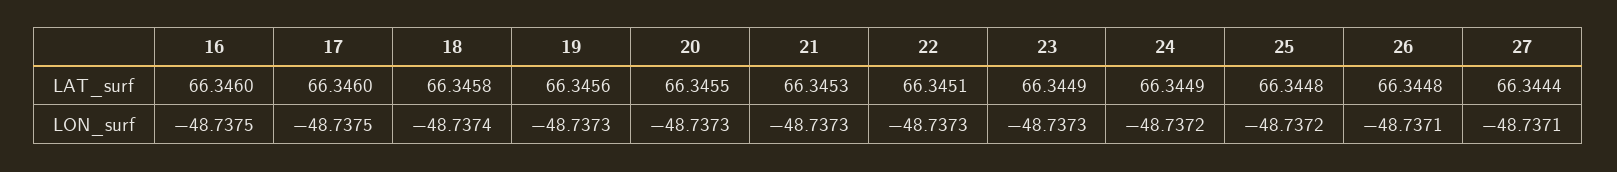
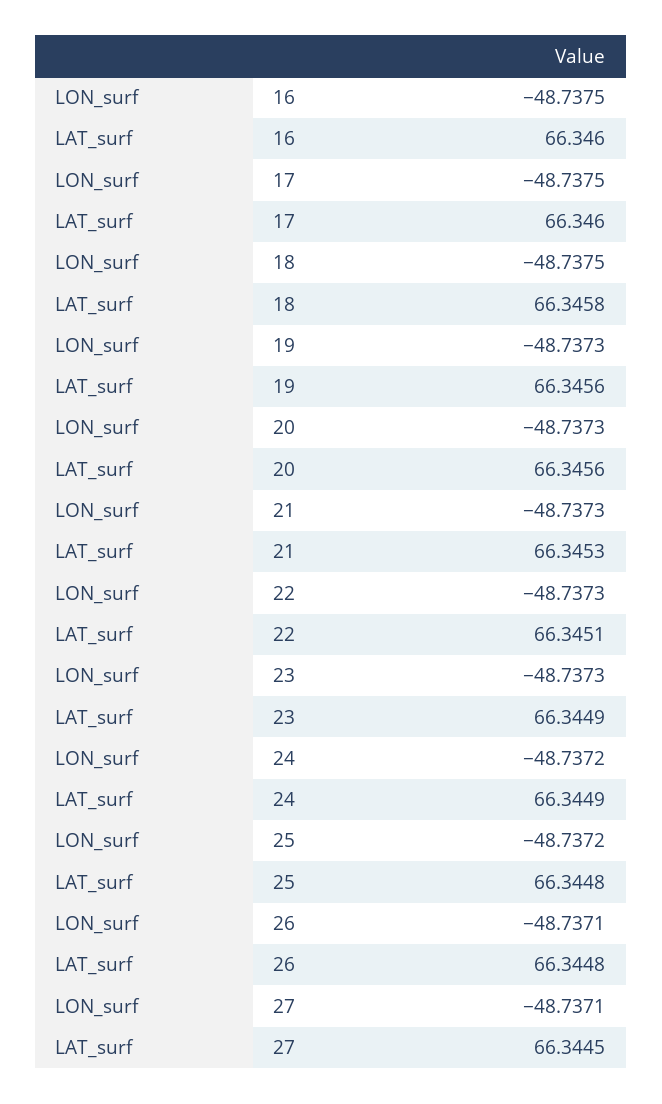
  {
    "16": {
      "LAT_surf": 66.346,
      "LON_surf": -48.7375
    },
    "17": {
      "LAT_surf": 66.346,
      "LON_surf": -48.7375
    },
    "18": {
      "LAT_surf": 66.3458,
-     "LON_surf": -48.7374
+     "LON_surf": -48.7375
    },
    "19": {
      "LAT_surf": 66.3456,
      "LON_surf": -48.7373
    },
    "20": {
-     "LAT_surf": 66.3455,
+     "LAT_surf": 66.3456,
      "LON_surf": -48.7373
    },
    "21": {
      "LAT_surf": 66.3453,
      "LON_surf": -48.7373
    },
    "22": {
      "LAT_surf": 66.3451,
      "LON_surf": -48.7373
    },
    "23": {
      "LAT_surf": 66.3449,
      "LON_surf": -48.7373
    },
    "24": {
      "LAT_surf": 66.3449,
      "LON_surf": -48.7372
    },
    "25": {
      "LAT_surf": 66.3448,
      "LON_surf": -48.7372
    },
    "26": {
      "LAT_surf": 66.3448,
      "LON_surf": -48.7371
    },
    "27": {
-     "LAT_surf": 66.3444,
+     "LAT_surf": 66.3445,
      "LON_surf": -48.7371
    }
  }

